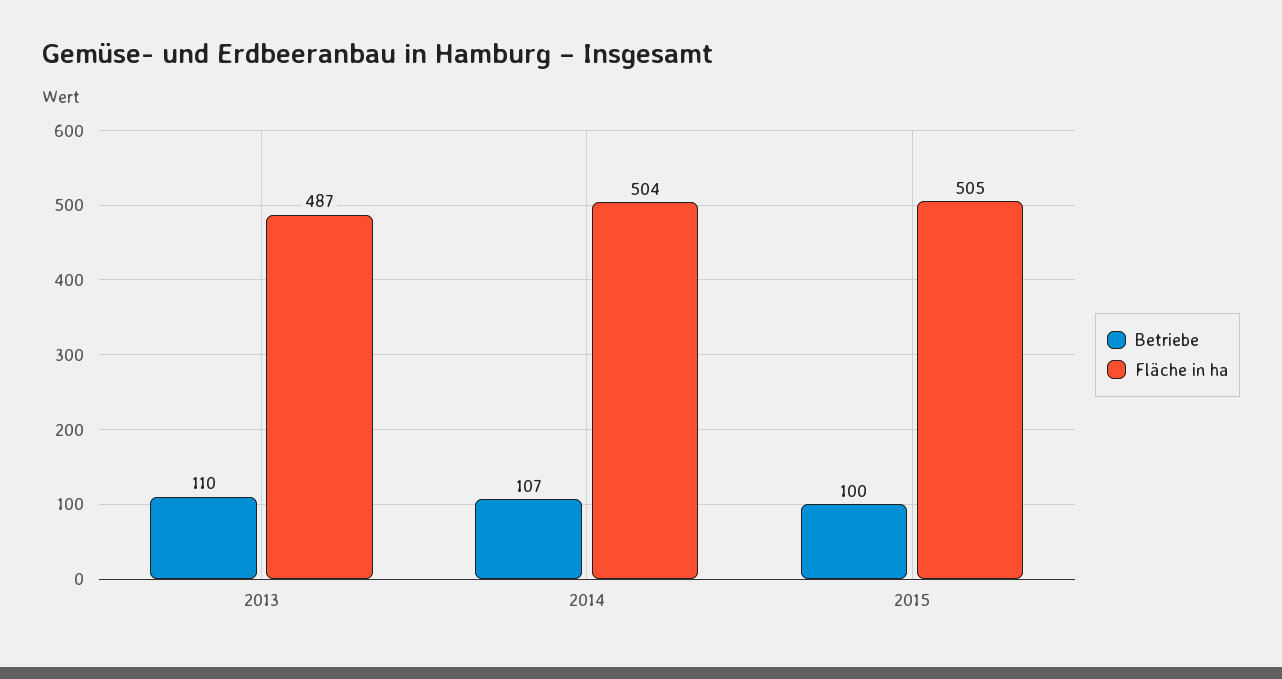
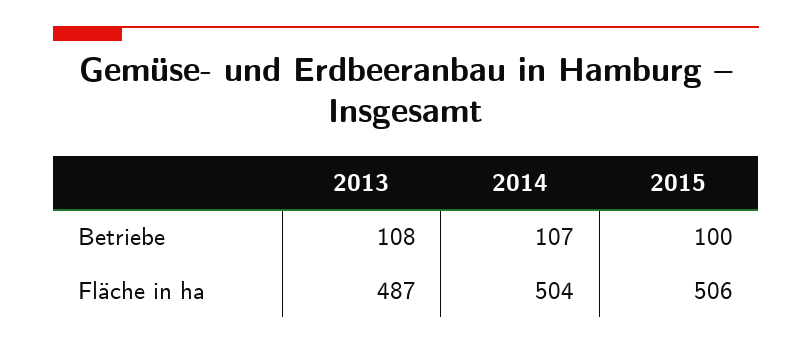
  {
    "Betriebe": {
-     "2013": 110,
+     "2013": 108,
      "2014": 107,
      "2015": 100
    },
    "Fläche in ha": {
      "2013": 487,
      "2014": 504,
-     "2015": 505
+     "2015": 506
    }
  }

